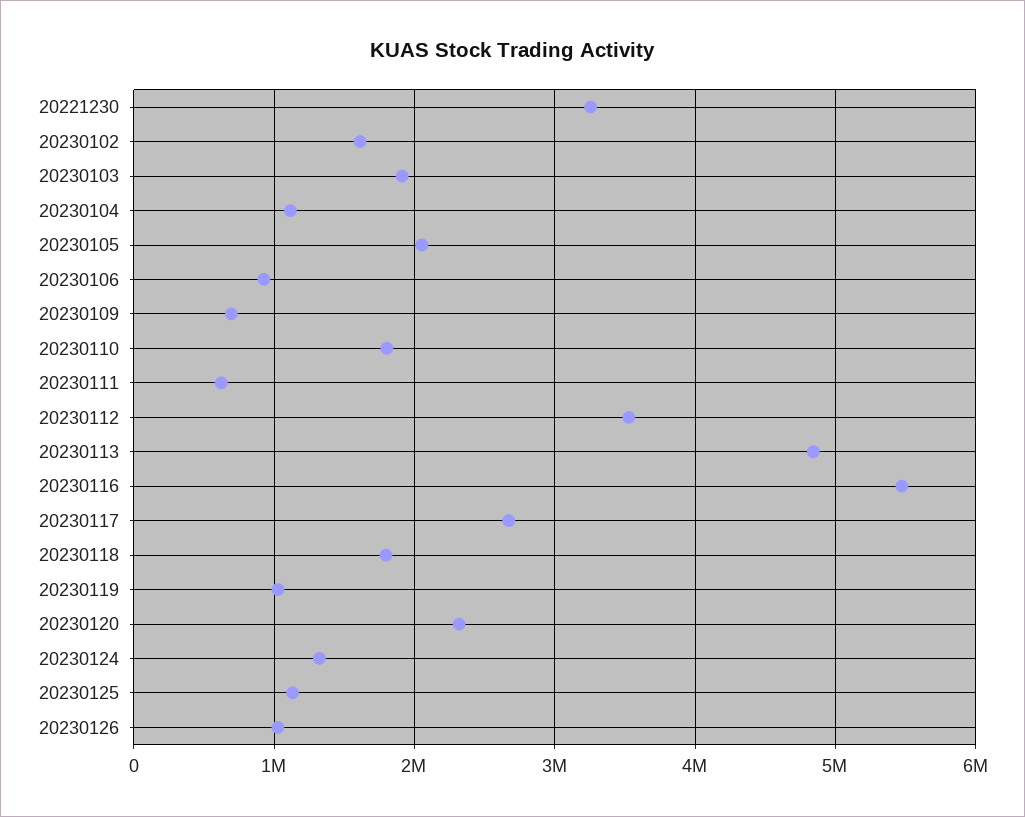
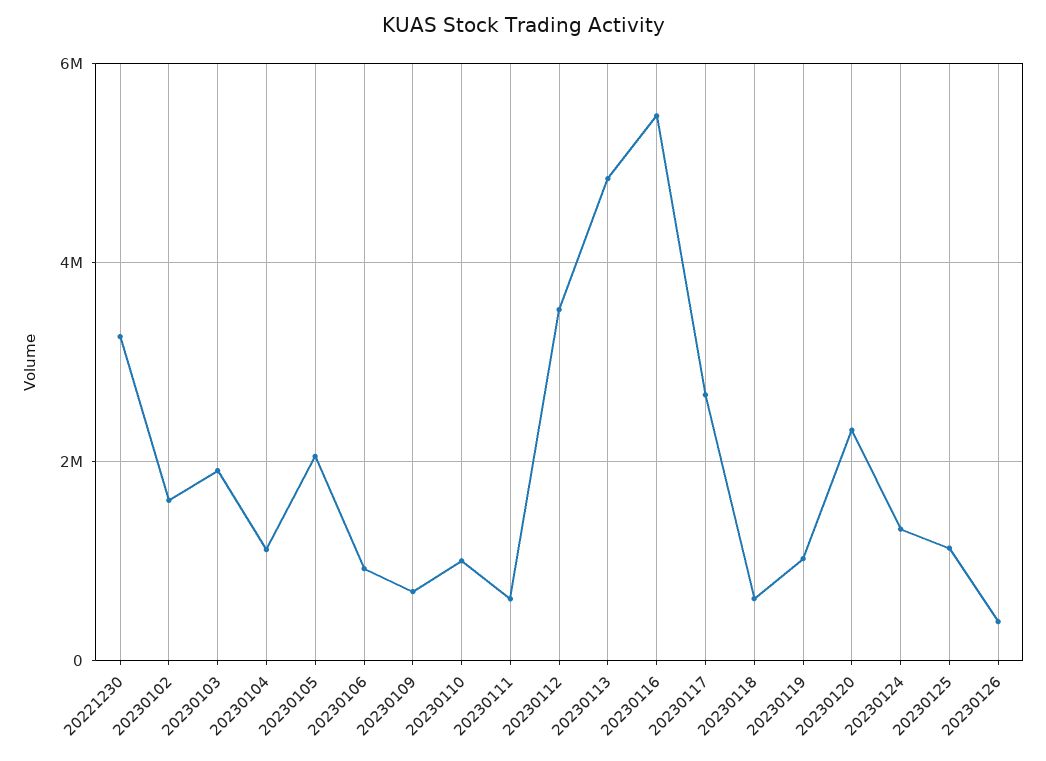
  {
    "20221230": 3300000,
    "20230102": 1600000,
    "20230103": 1900000,
    "20230104": 1100000,
    "20230105": 2100000,
    "20230106": 900000,
    "20230109": 700000,
-   "20230110": 1800000,
+   "20230110": 1000000,
    "20230111": 600000,
    "20230112": 3500000,
    "20230113": 4800000,
    "20230116": 5500000,
    "20230117": 2700000,
-   "20230118": 1800000,
+   "20230118": 600000,
    "20230119": 1000000,
    "20230120": 2300000,
    "20230124": 1300000,
    "20230125": 1100000,
-   "20230126": 1000000
+   "20230126": 400000
  }

